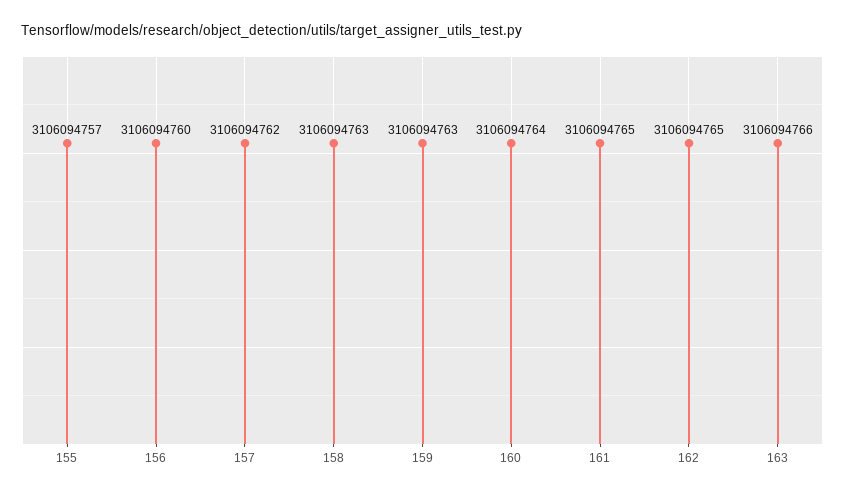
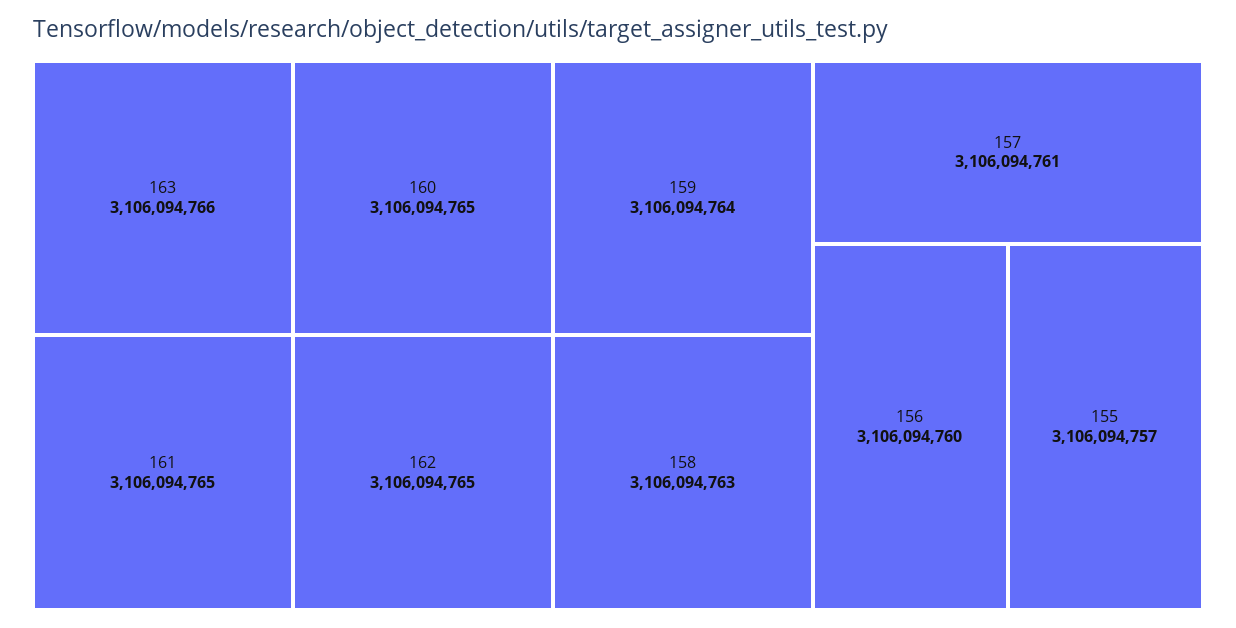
  {
    "155": 3106094757,
    "156": 3106094760,
-   "157": 3106094762,
+   "157": 3106094761,
    "158": 3106094763,
-   "159": 3106094763,
+   "159": 3106094764,
-   "160": 3106094764,
+   "160": 3106094765,
    "161": 3106094765,
    "162": 3106094765,
    "163": 3106094766
  }

